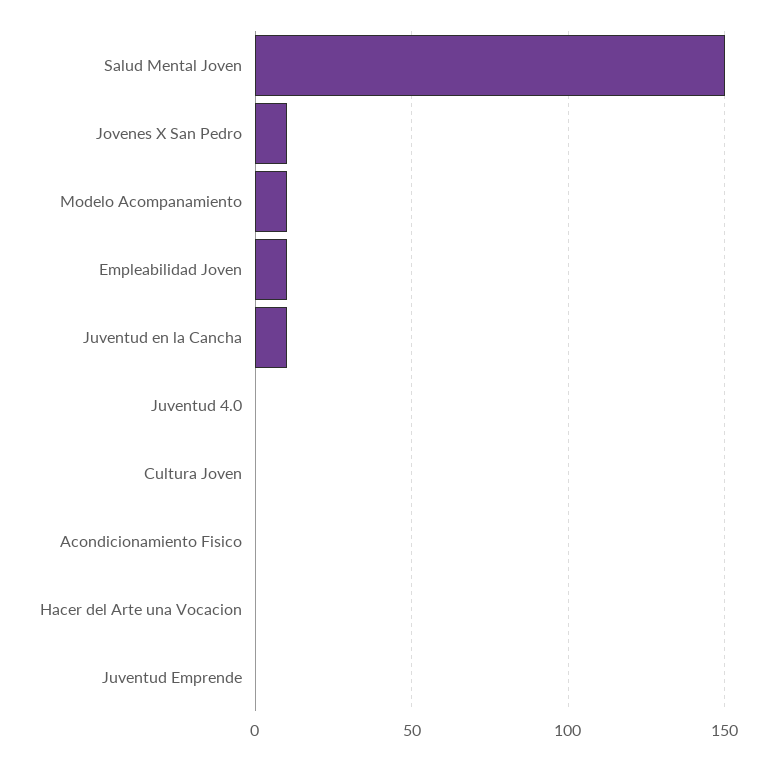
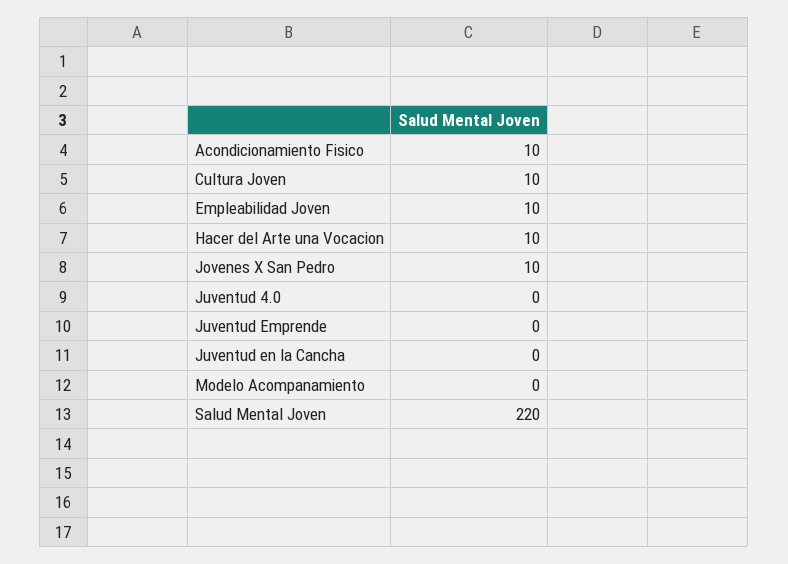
  {
-   "Salud Mental Joven": 150,
+   "Salud Mental Joven": 220,
    "Jovenes X San Pedro": 10,
-   "Modelo Acompanamiento": 10,
+   "Modelo Acompanamiento": 0,
    "Empleabilidad Joven": 10,
-   "Juventud en la Cancha": 10,
+   "Juventud en la Cancha": 0,
    "Juventud 4.0": 0,
-   "Cultura Joven": 0,
+   "Cultura Joven": 10,
-   "Acondicionamiento Fisico": 0,
+   "Acondicionamiento Fisico": 10,
-   "Hacer del Arte una Vocacion": 0,
+   "Hacer del Arte una Vocacion": 10,
    "Juventud Emprende": 0
  }

